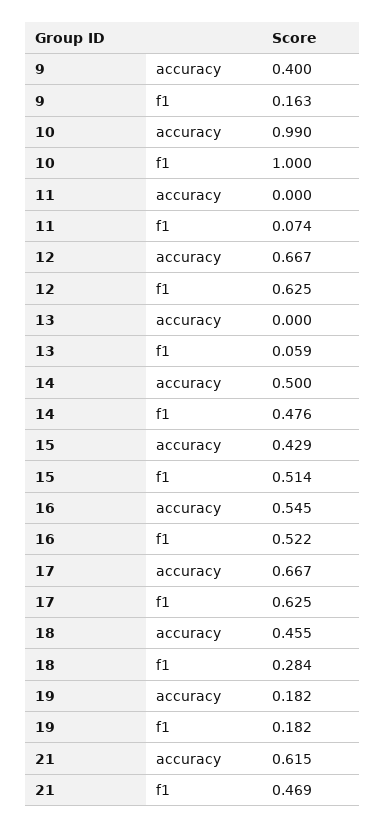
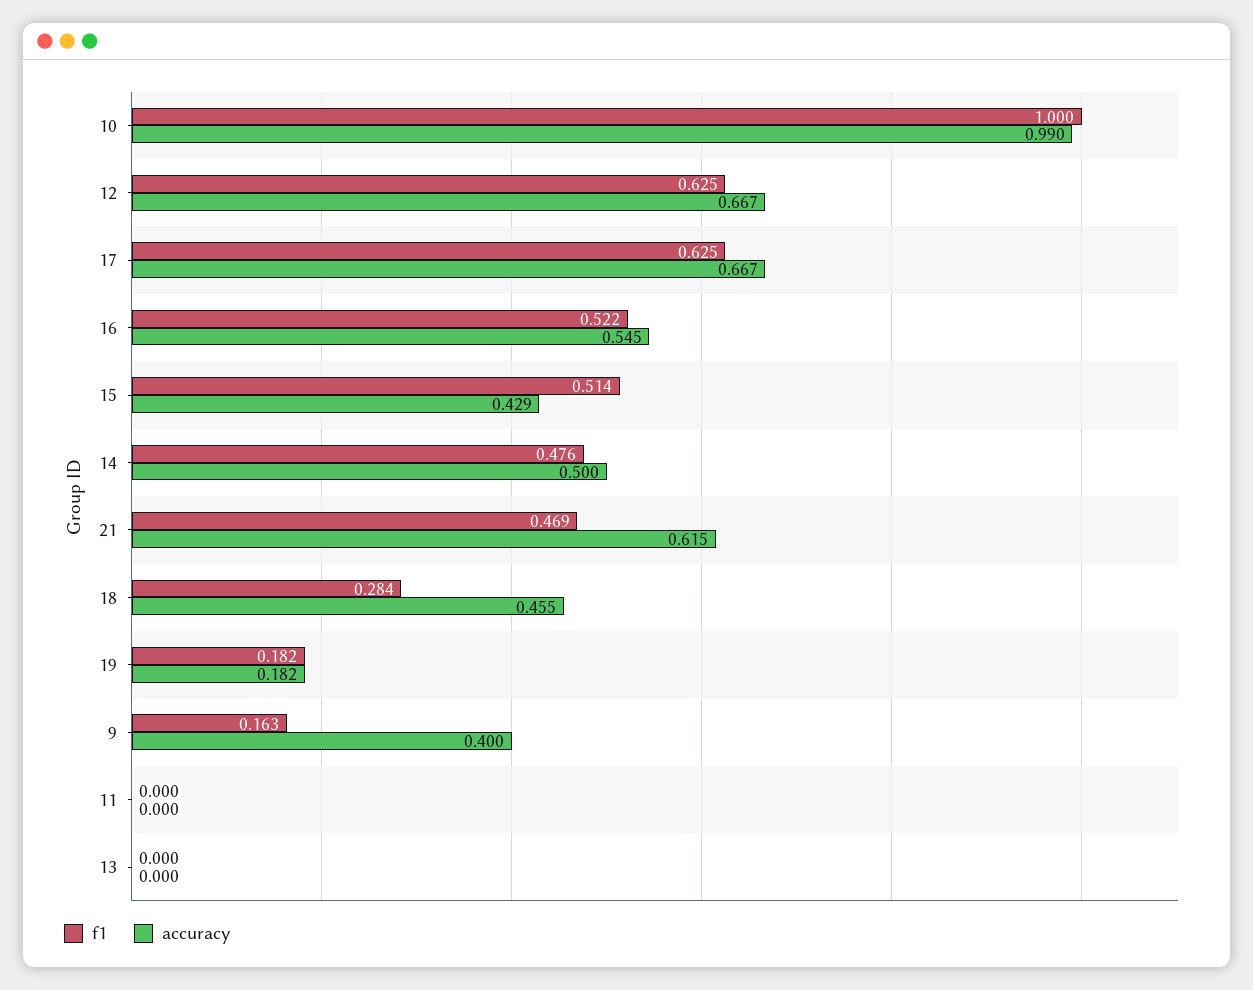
  {
    "accuracy": {
      "9": 0.4,
      "10": 0.99,
      "11": 0,
      "12": 0.667,
      "13": 0,
      "14": 0.5,
      "15": 0.429,
      "16": 0.545,
      "17": 0.667,
      "18": 0.455,
      "19": 0.182,
      "21": 0.615
    },
    "f1": {
      "9": 0.163,
      "10": 1,
-     "11": 0.074,
+     "11": 0,
      "12": 0.625,
-     "13": 0.059,
+     "13": 0,
      "14": 0.476,
      "15": 0.514,
      "16": 0.522,
      "17": 0.625,
      "18": 0.284,
      "19": 0.182,
      "21": 0.469
    }
  }

